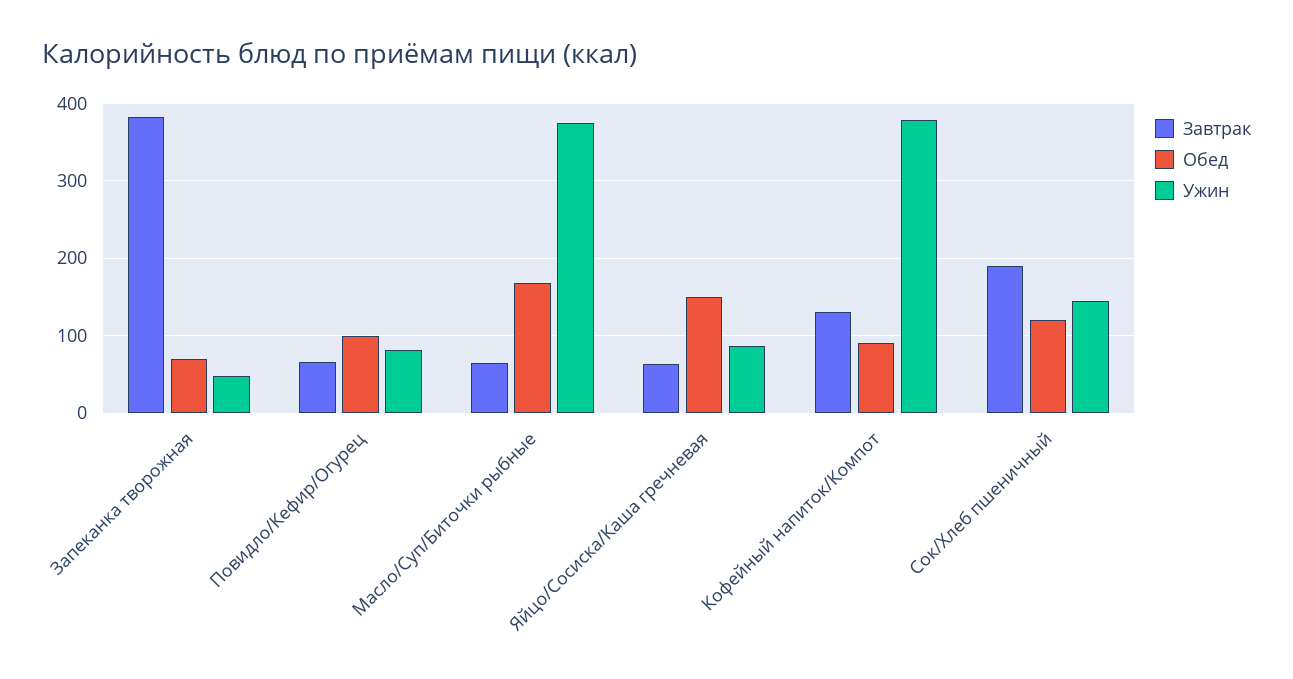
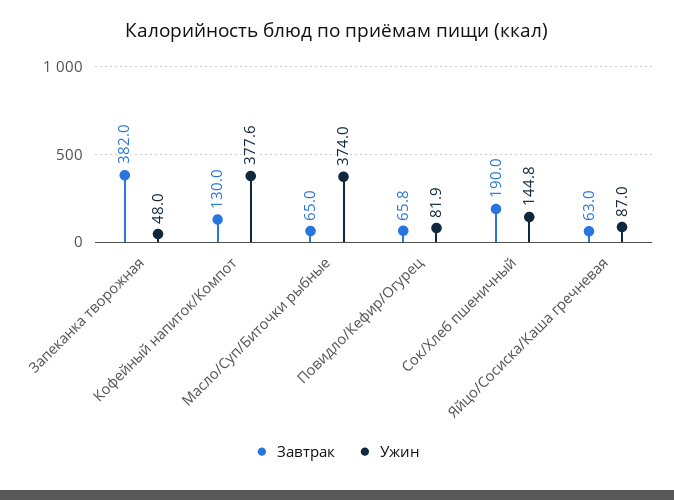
  {
    "Завтрак": {
      "Запеканка творожная": 382,
      "Повидло/Кефир/Огурец": 65.8,
      "Масло/Суп/Биточки рыбные": 65,
      "Яйцо/Сосиска/Каша гречневая": 63,
      "Кофейный напиток/Компот": 130,
      "Сок/Хлеб пшеничный": 190
    },
-   "Обед": {
-     "Запеканка творожная": 70,
-     "Повидло/Кефир/Огурец": 100,
-     "Масло/Суп/Биточки рыбные": 170,
-     "Яйцо/Сосиска/Каша гречневая": 150,
-     "Кофейный напиток/Компот": 90,
-     "Сок/Хлеб пшеничный": 120
-   },
    "Ужин": {
      "Запеканка творожная": 48,
      "Повидло/Кефир/Огурец": 81.9,
      "Масло/Суп/Биточки рыбные": 374,
      "Яйцо/Сосиска/Каша гречневая": 87,
      "Кофейный напиток/Компот": 377.6,
      "Сок/Хлеб пшеничный": 144.8
    }
  }

